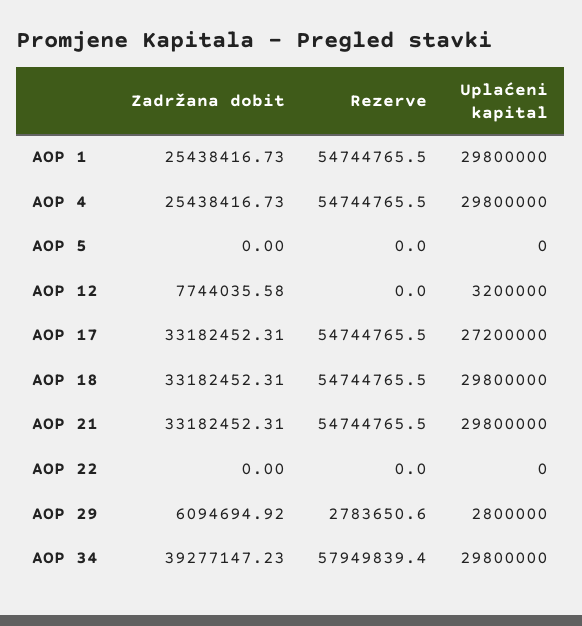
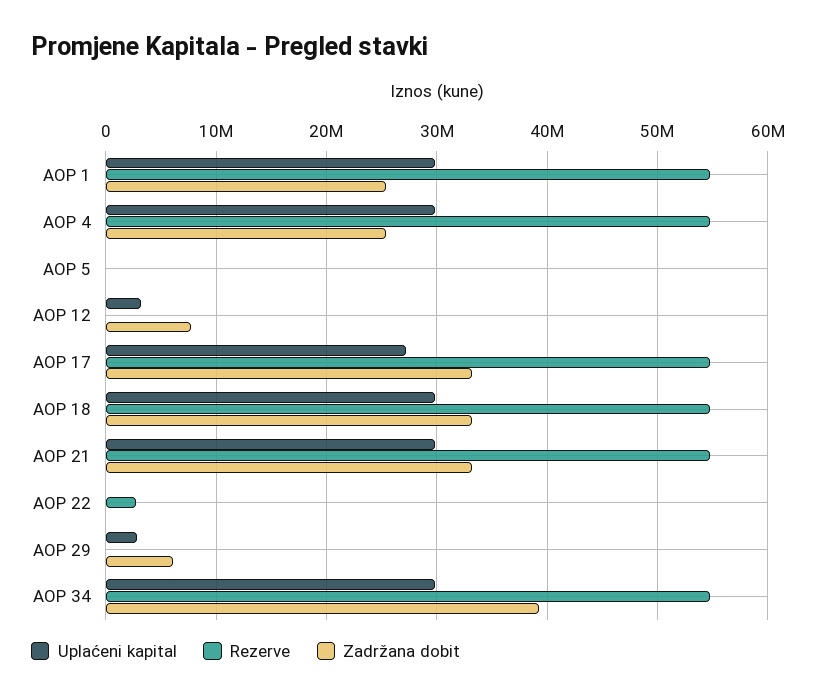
  {
    "Zadržana dobit": {
      "AOP 1": 25438416.73,
      "AOP 4": 25438416.73,
      "AOP 5": 0,
      "AOP 12": 7744035.58,
      "AOP 17": 33182452.31,
      "AOP 18": 33182452.31,
      "AOP 21": 33182452.31,
      "AOP 22": 0,
      "AOP 29": 6094694.92,
      "AOP 34": 39277147.23
    },
    "Rezerve": {
      "AOP 1": 54744765.5,
      "AOP 4": 54744765.5,
      "AOP 5": 0,
      "AOP 12": 0,
      "AOP 17": 54744765.5,
      "AOP 18": 54744765.5,
      "AOP 21": 54744765.5,
-     "AOP 22": 0,
+     "AOP 22": 3000000,
-     "AOP 29": 2783650.6,
+     "AOP 29": 0,
-     "AOP 34": 57949839.4
+     "AOP 34": 55000000
    },
    "Uplaćeni kapital": {
      "AOP 1": 29800000,
      "AOP 4": 29800000,
      "AOP 5": 0,
      "AOP 12": 3200000,
      "AOP 17": 27200000,
      "AOP 18": 29800000,
      "AOP 21": 29800000,
      "AOP 22": 0,
      "AOP 29": 2800000,
      "AOP 34": 29800000
    }
  }

